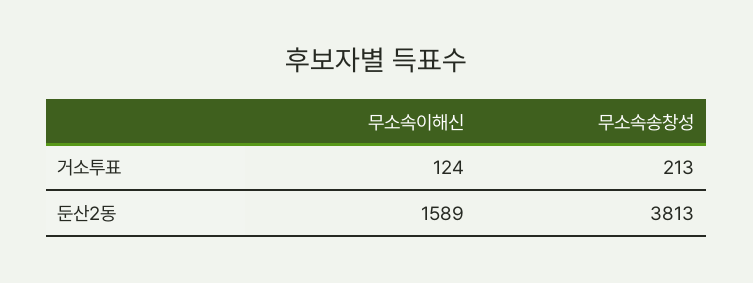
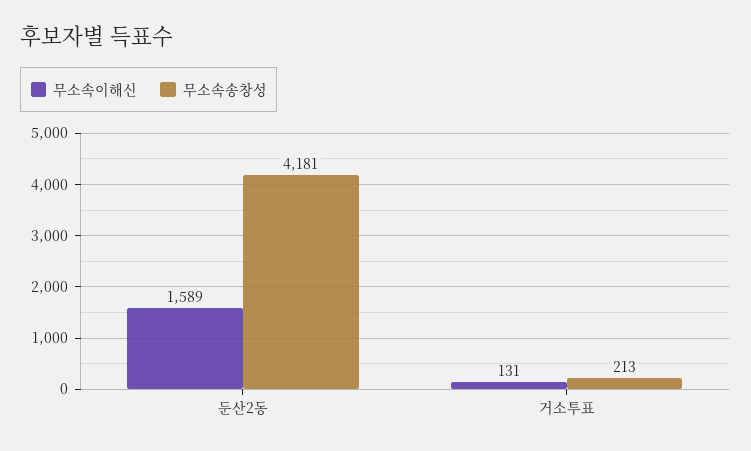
  {
    "무소속이해신": {
-     "거소투표": 124,
+     "거소투표": 131,
      "둔산2동": 1589
    },
    "무소속송창성": {
      "거소투표": 213,
-     "둔산2동": 3813
+     "둔산2동": 4181
    }
  }

